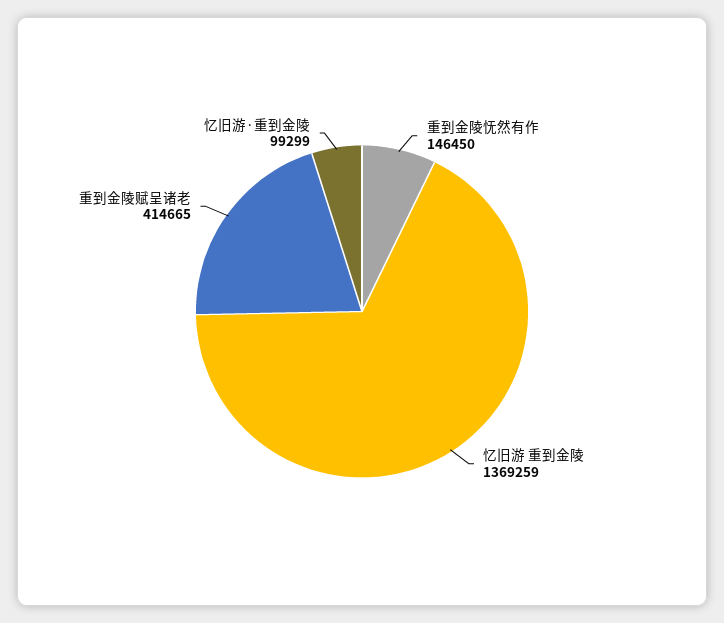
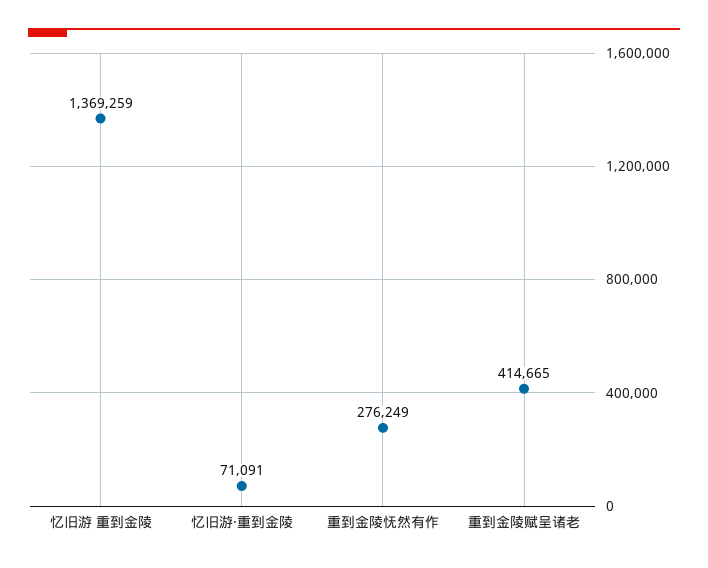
  {
-   "重到金陵怃然有作": 146450,
+   "重到金陵怃然有作": 276249,
    "忆旧游 重到金陵": 1369259,
    "重到金陵赋呈诸老": 414665,
-   "忆旧游·重到金陵": 99299
+   "忆旧游·重到金陵": 71091
  }

